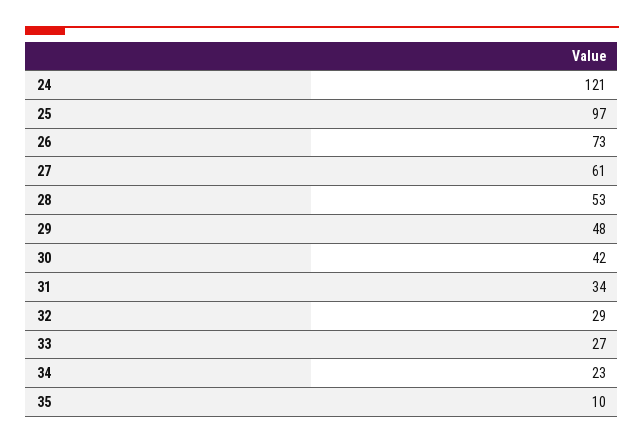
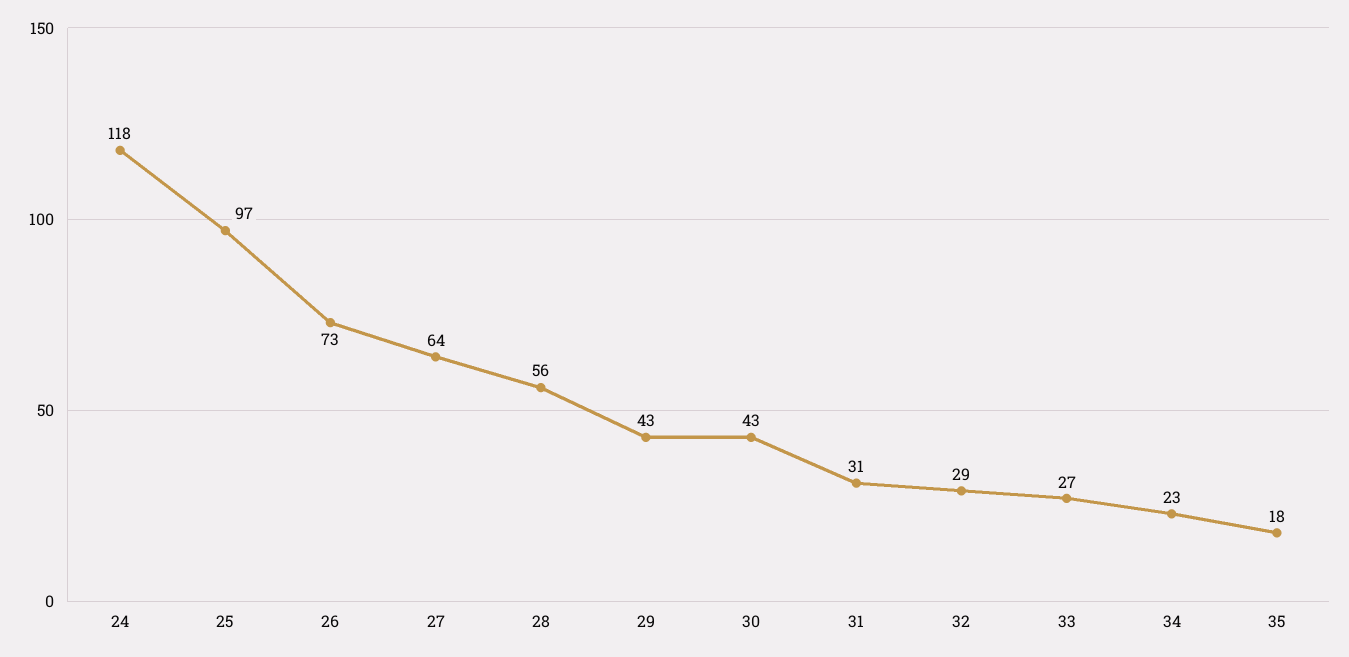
  {
-   "24": 121,
+   "24": 118,
    "25": 97,
    "26": 73,
-   "27": 61,
+   "27": 64,
-   "28": 53,
+   "28": 56,
-   "29": 48,
+   "29": 43,
-   "30": 42,
+   "30": 43,
-   "31": 34,
+   "31": 31,
    "32": 29,
    "33": 27,
    "34": 23,
-   "35": 10
+   "35": 18
  }

